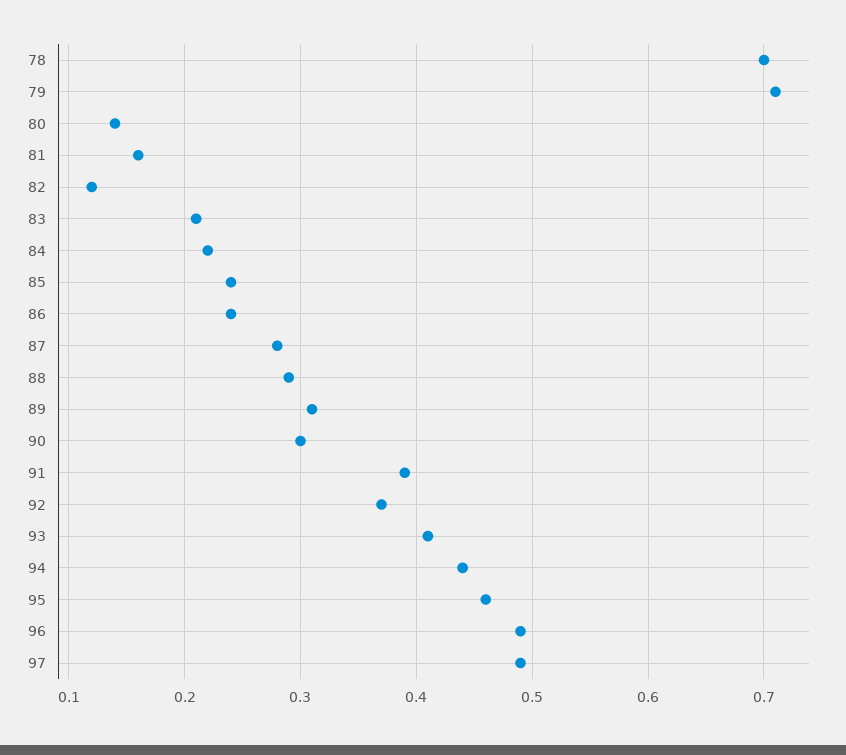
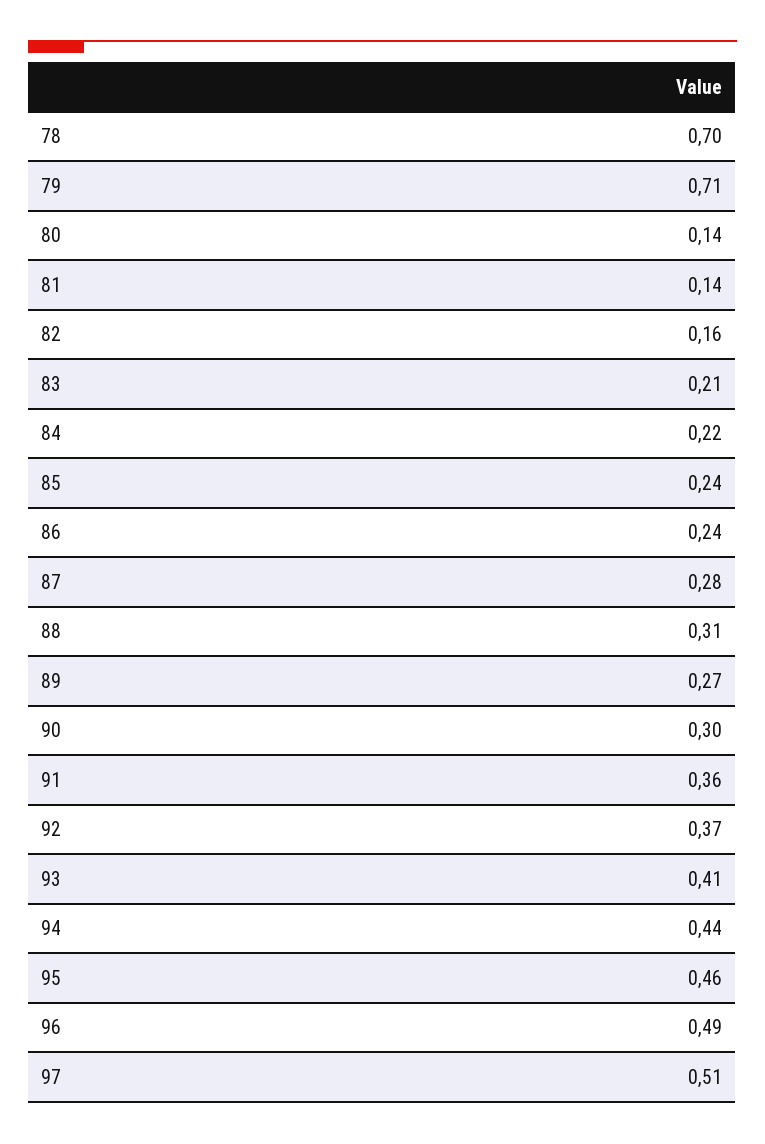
  {
    "78": 0.7,
    "79": 0.71,
    "80": 0.14,
-   "81": 0.16,
+   "81": 0.14,
-   "82": 0.12,
+   "82": 0.16,
    "83": 0.21,
    "84": 0.22,
    "85": 0.24,
    "86": 0.24,
    "87": 0.28,
-   "88": 0.29,
+   "88": 0.31,
-   "89": 0.31,
+   "89": 0.27,
    "90": 0.3,
-   "91": 0.39,
+   "91": 0.36,
    "92": 0.37,
    "93": 0.41,
    "94": 0.44,
    "95": 0.46,
    "96": 0.49,
-   "97": 0.49
+   "97": 0.51
  }

